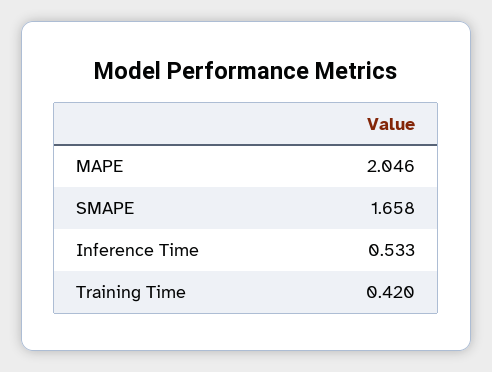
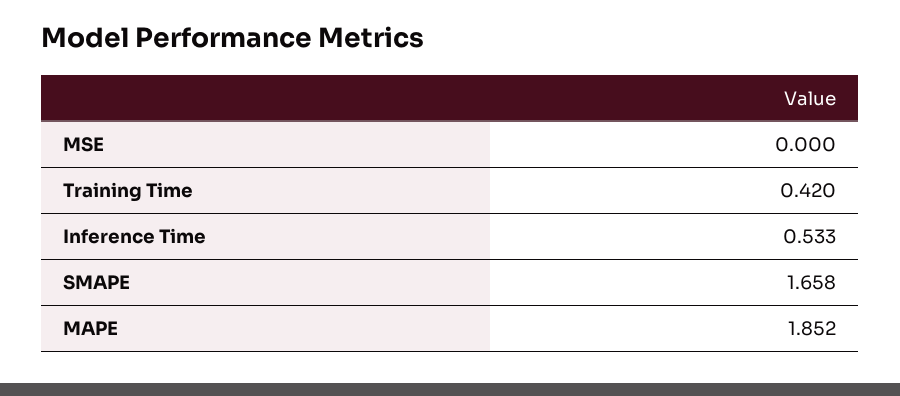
  {
-   "MAPE": 2.046,
+   "MAPE": 1.852,
    "SMAPE": 1.658,
    "Inference Time": 0.533,
-   "Training Time": 0.42
+   "Training Time": 0.42,
+   "MSE": 0
  }

